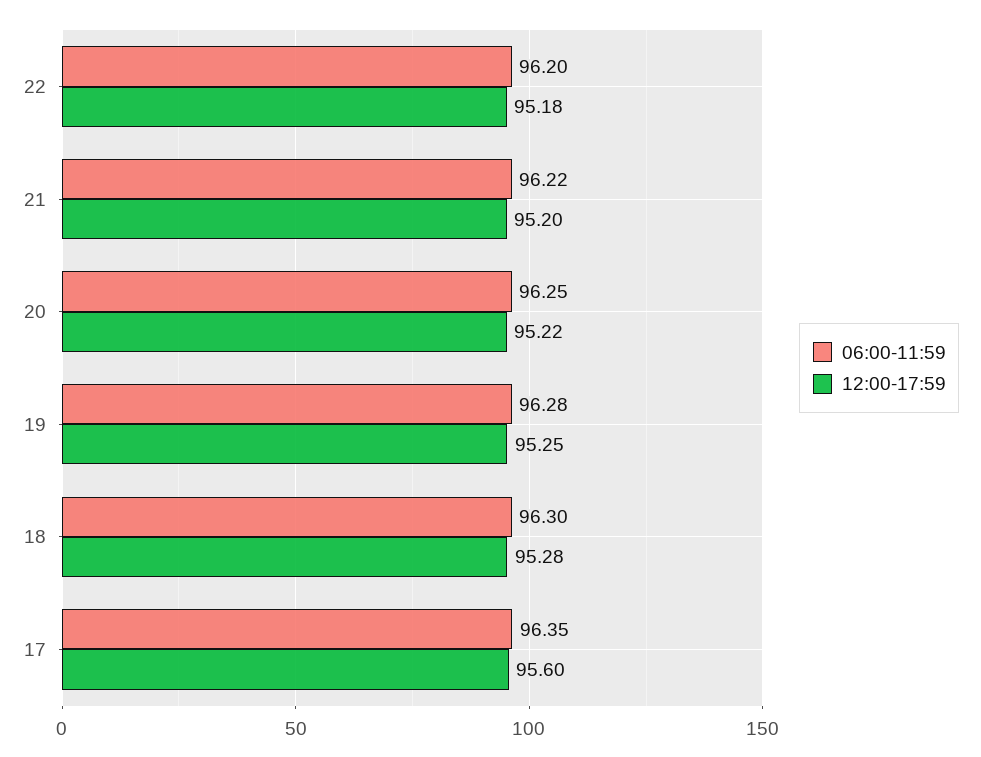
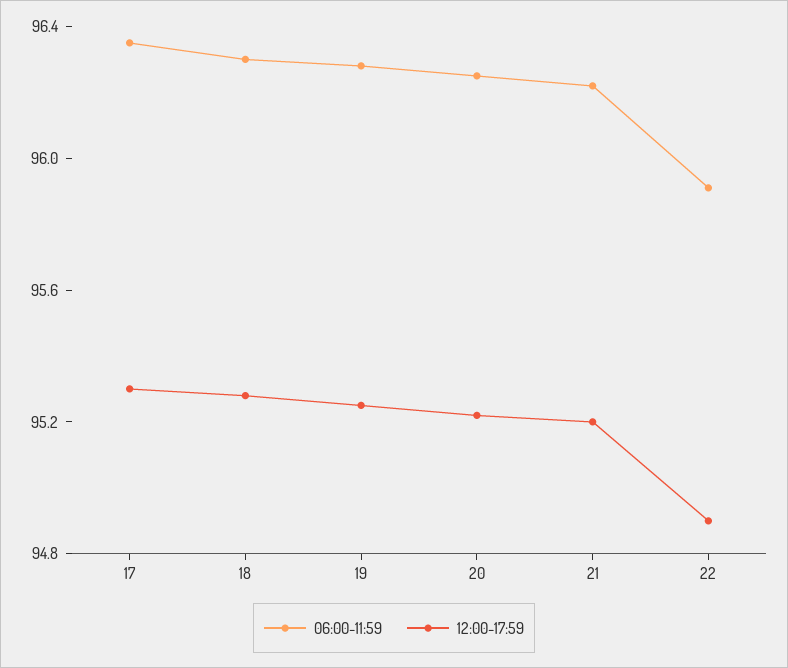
  {
    "06:00-11:59": {
-     "22": 96.2,
+     "22": 95.9,
      "21": 96.22,
      "20": 96.25,
      "19": 96.28,
      "18": 96.3,
      "17": 96.35
    },
    "12:00-17:59": {
-     "22": 95.18,
+     "22": 94.9,
      "21": 95.2,
      "20": 95.22,
      "19": 95.25,
      "18": 95.28,
-     "17": 95.6
+     "17": 95.3
    }
  }

